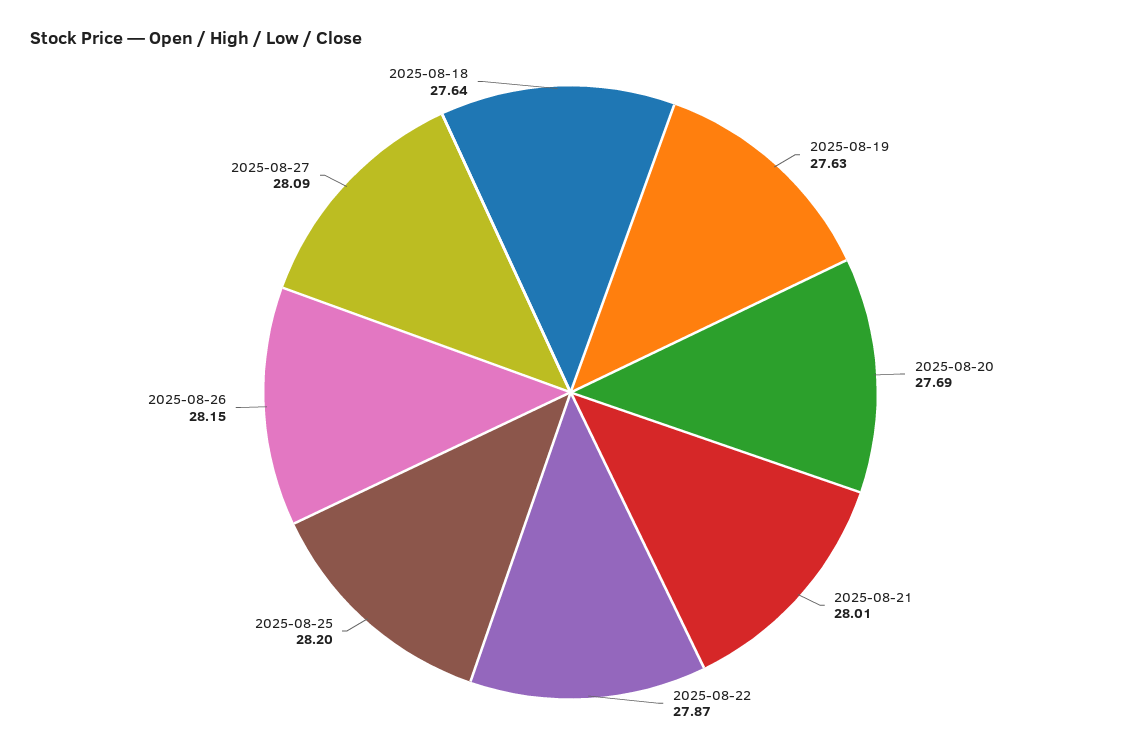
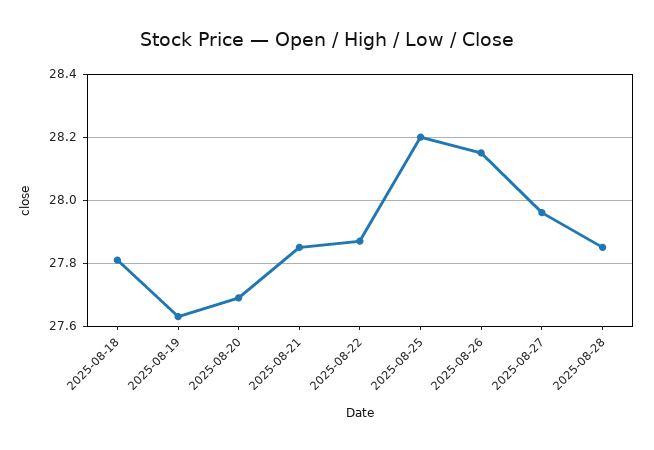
  {
    "2025-08-19": 27.63,
    "2025-08-20": 27.69,
-   "2025-08-21": 28.01,
+   "2025-08-21": 27.85,
    "2025-08-22": 27.87,
    "2025-08-25": 28.2,
    "2025-08-26": 28.15,
-   "2025-08-27": 28.09,
+   "2025-08-27": 27.95,
-   "2025-08-18": 27.64
+   "2025-08-18": 27.8,
+   "2025-08-28": 27.85
  }

